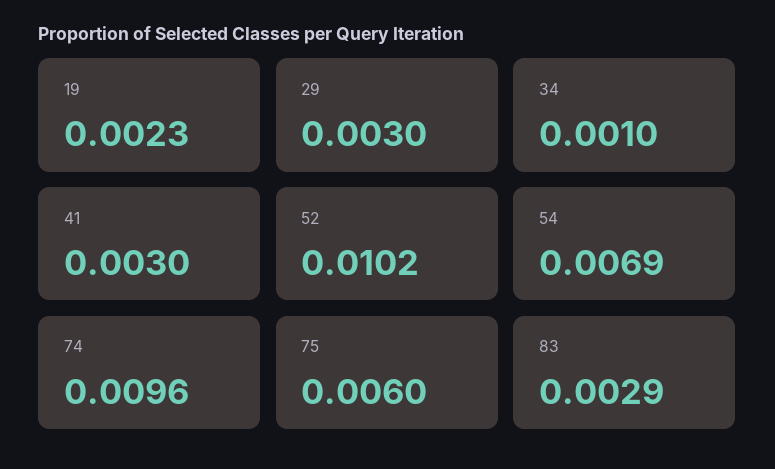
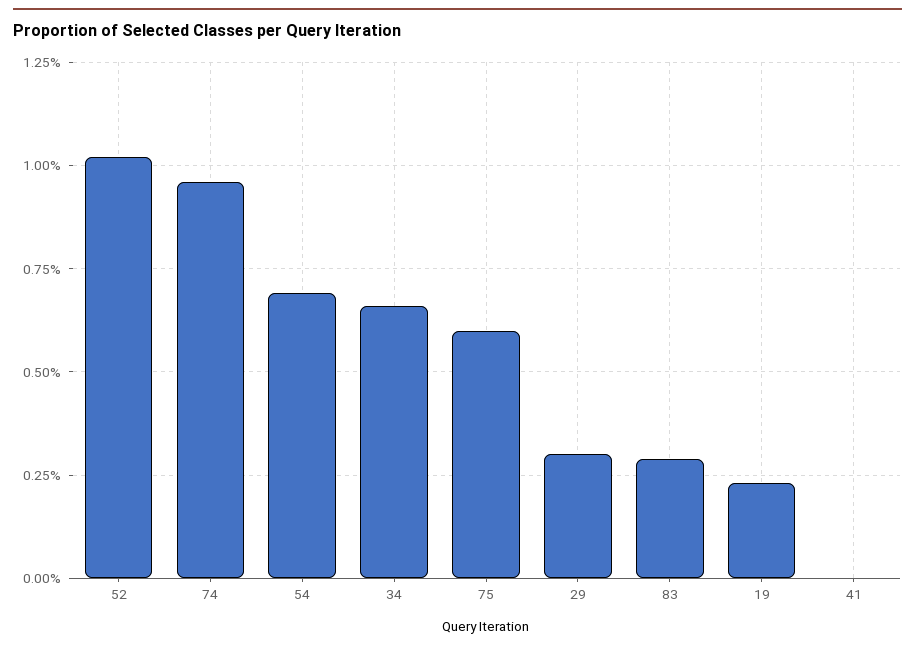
  {
    "19": 0.0023,
    "29": 0.003,
-   "34": 0.001,
+   "34": 0.0065,
-   "41": 0.003,
+   "41": 0,
    "52": 0.0102,
    "54": 0.0069,
    "74": 0.0096,
    "75": 0.006,
    "83": 0.0029
  }

